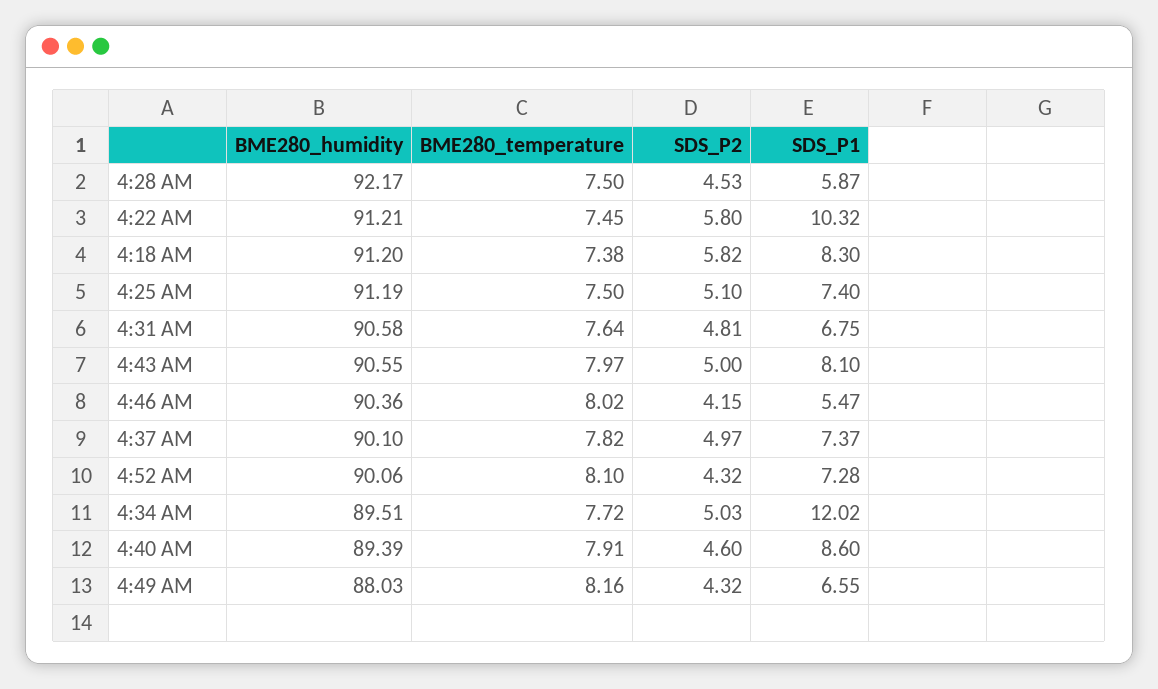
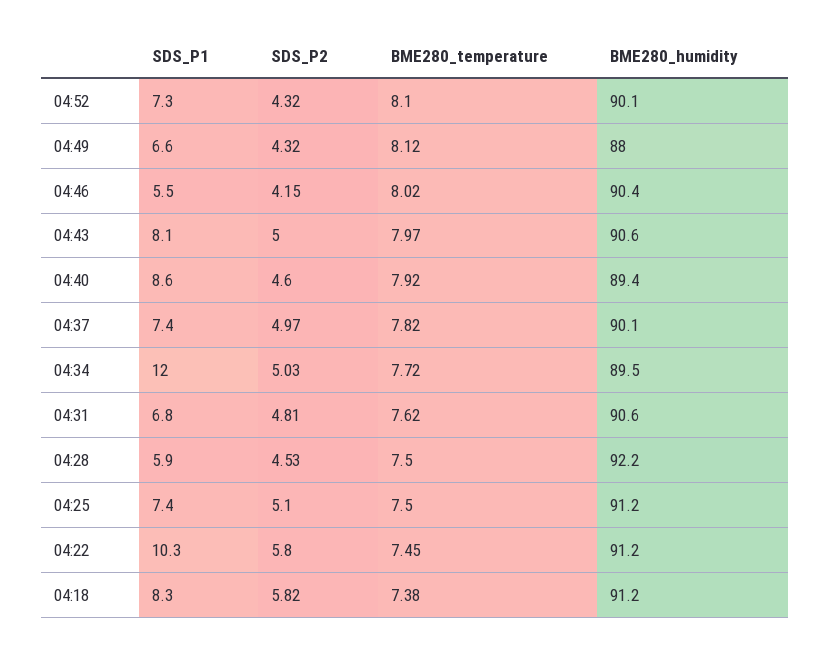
  {
    "BME280_humidity": {
      "4:28 AM": 92.17,
      "4:22 AM": 91.21,
      "4:18 AM": 91.2,
      "4:25 AM": 91.19,
      "4:31 AM": 90.58,
      "4:43 AM": 90.55,
      "4:46 AM": 90.36,
      "4:37 AM": 90.1,
      "4:52 AM": 90.06,
      "4:34 AM": 89.51,
      "4:40 AM": 89.39,
      "4:49 AM": 88.03
    },
    "BME280_temperature": {
      "4:28 AM": 7.5,
      "4:22 AM": 7.45,
      "4:18 AM": 7.38,
      "4:25 AM": 7.5,
-     "4:31 AM": 7.64,
+     "4:31 AM": 7.62,
      "4:43 AM": 7.97,
      "4:46 AM": 8.02,
      "4:37 AM": 7.82,
      "4:52 AM": 8.1,
      "4:34 AM": 7.72,
-     "4:40 AM": 7.91,
+     "4:40 AM": 7.92,
-     "4:49 AM": 8.16
+     "4:49 AM": 8.12
    },
    "SDS_P2": {
      "4:28 AM": 4.53,
      "4:22 AM": 5.8,
      "4:18 AM": 5.82,
      "4:25 AM": 5.1,
      "4:31 AM": 4.81,
      "4:43 AM": 5,
      "4:46 AM": 4.15,
      "4:37 AM": 4.97,
      "4:52 AM": 4.32,
      "4:34 AM": 5.03,
      "4:40 AM": 4.6,
      "4:49 AM": 4.32
    },
    "SDS_P1": {
      "4:28 AM": 5.87,
      "4:22 AM": 10.32,
      "4:18 AM": 8.3,
      "4:25 AM": 7.4,
      "4:31 AM": 6.75,
      "4:43 AM": 8.1,
      "4:46 AM": 5.47,
      "4:37 AM": 7.37,
      "4:52 AM": 7.28,
      "4:34 AM": 12.02,
      "4:40 AM": 8.6,
      "4:49 AM": 6.55
    }
  }

